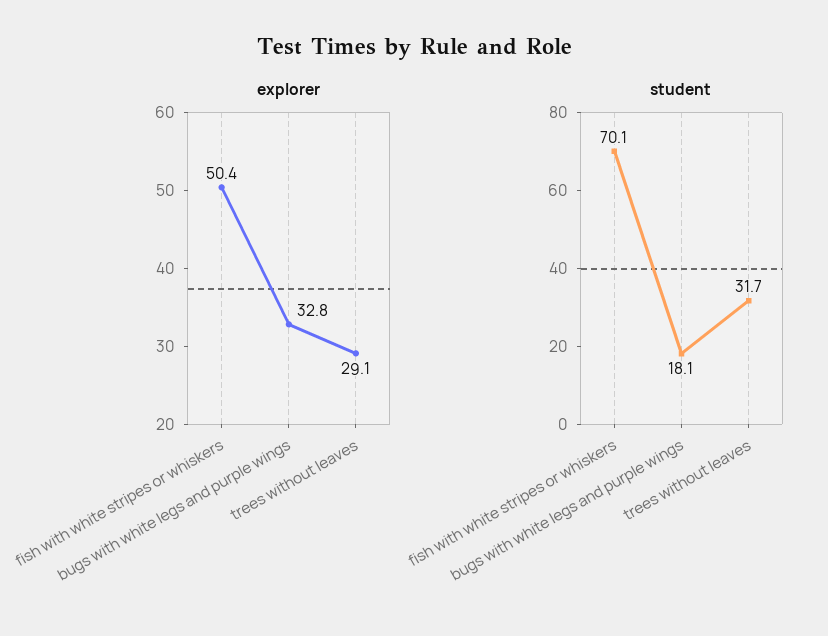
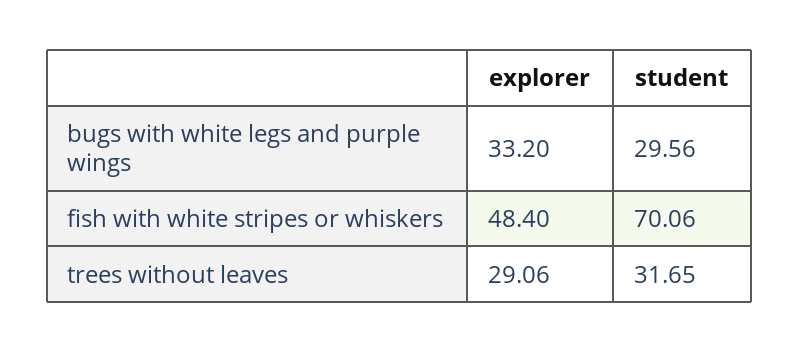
  {
    "explorer": {
-     "fish with white stripes or whiskers": 50.4,
+     "fish with white stripes or whiskers": 48.4,
-     "bugs with white legs and purple wings": 32.8,
+     "bugs with white legs and purple wings": 33.2,
      "trees without leaves": 29.06
    },
    "student": {
      "fish with white stripes or whiskers": 70.06,
-     "bugs with white legs and purple wings": 18.1,
+     "bugs with white legs and purple wings": 29.56,
      "trees without leaves": 31.65
    }
  }

